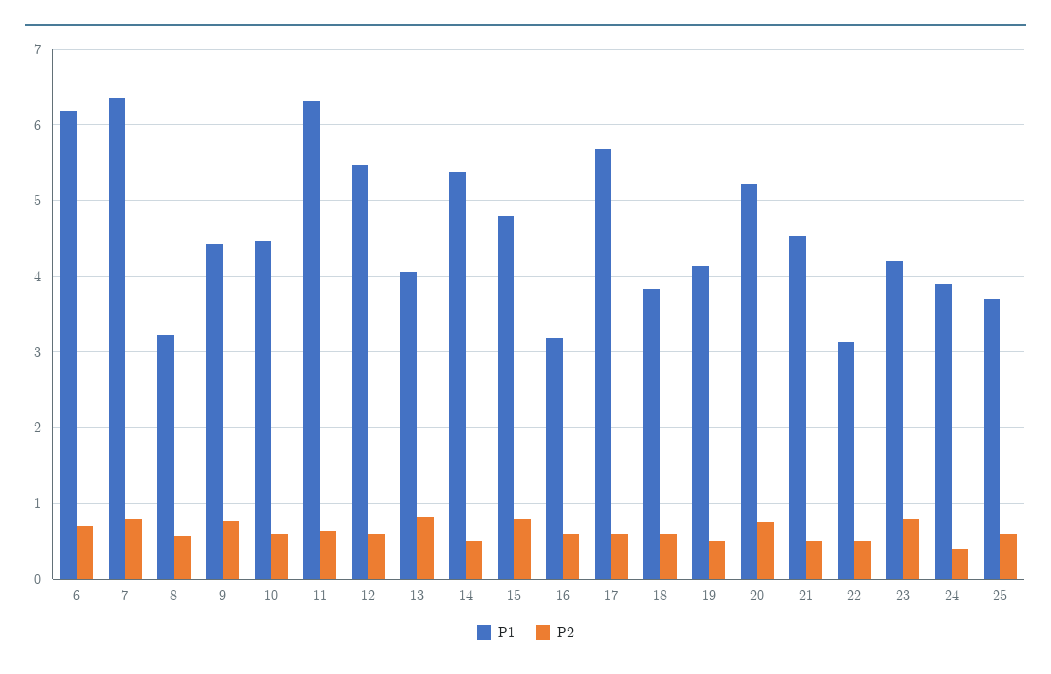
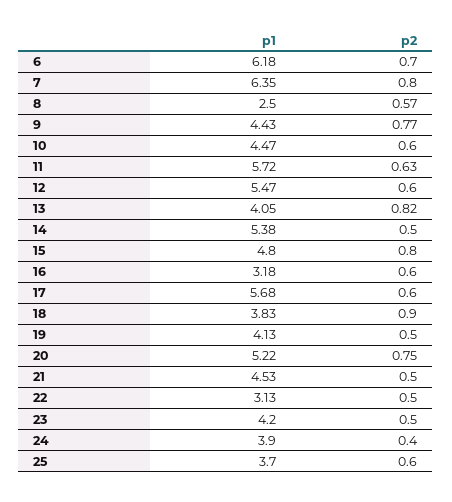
  {
    "P1": {
      "6": 6.18,
      "7": 6.35,
-     "8": 3.2,
+     "8": 2.5,
      "9": 4.43,
      "10": 4.47,
-     "11": 6.3,
+     "11": 5.72,
      "12": 5.47,
      "13": 4.05,
      "14": 5.38,
      "15": 4.8,
      "16": 3.18,
      "17": 5.68,
      "18": 3.83,
      "19": 4.13,
      "20": 5.22,
      "21": 4.53,
      "22": 3.13,
      "23": 4.2,
      "24": 3.9,
      "25": 3.7
    },
    "P2": {
      "6": 0.7,
      "7": 0.8,
      "8": 0.57,
      "9": 0.77,
      "10": 0.6,
      "11": 0.63,
      "12": 0.6,
      "13": 0.82,
      "14": 0.5,
      "15": 0.8,
      "16": 0.6,
      "17": 0.6,
-     "18": 0.6,
+     "18": 0.9,
      "19": 0.5,
      "20": 0.75,
      "21": 0.5,
      "22": 0.5,
-     "23": 0.8,
+     "23": 0.5,
      "24": 0.4,
      "25": 0.6
    }
  }

